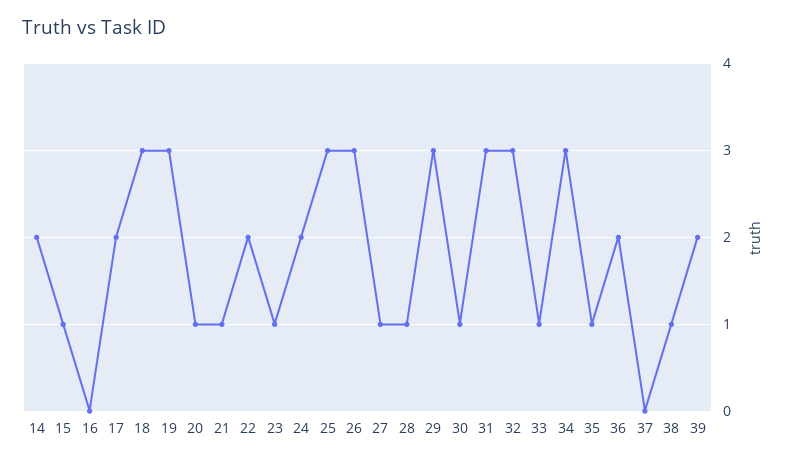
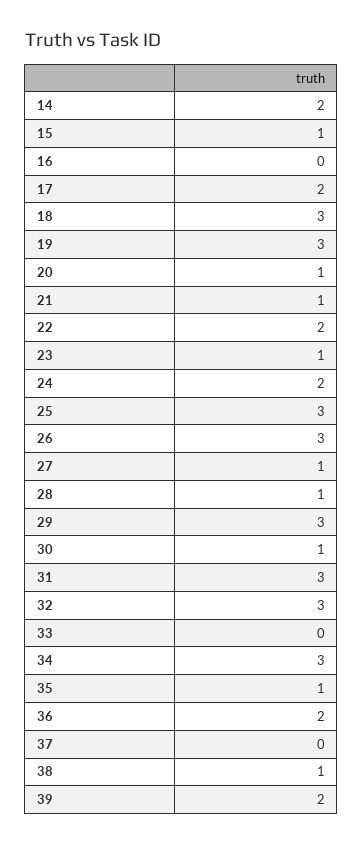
  {
    "14": 2,
    "15": 1,
    "16": 0,
    "17": 2,
    "18": 3,
    "19": 3,
    "20": 1,
    "21": 1,
    "22": 2,
    "23": 1,
    "24": 2,
    "25": 3,
    "26": 3,
    "27": 1,
    "28": 1,
    "29": 3,
    "30": 1,
    "31": 3,
    "32": 3,
-   "33": 1,
+   "33": 0,
    "34": 3,
    "35": 1,
    "36": 2,
    "37": 0,
    "38": 1,
    "39": 2
  }

